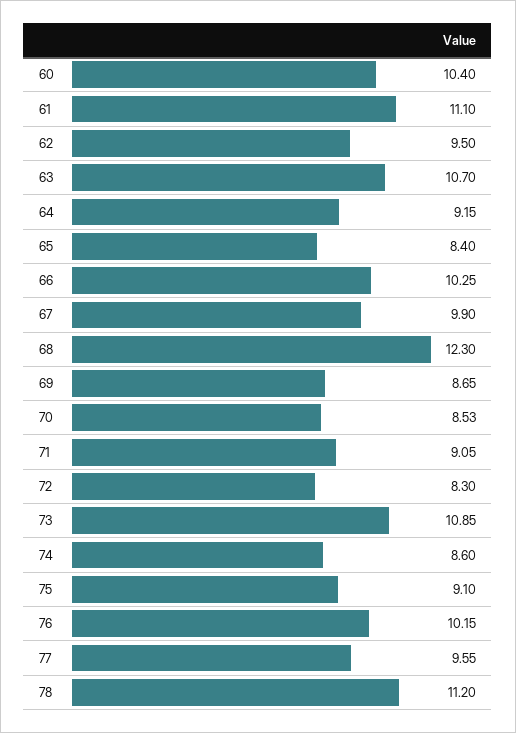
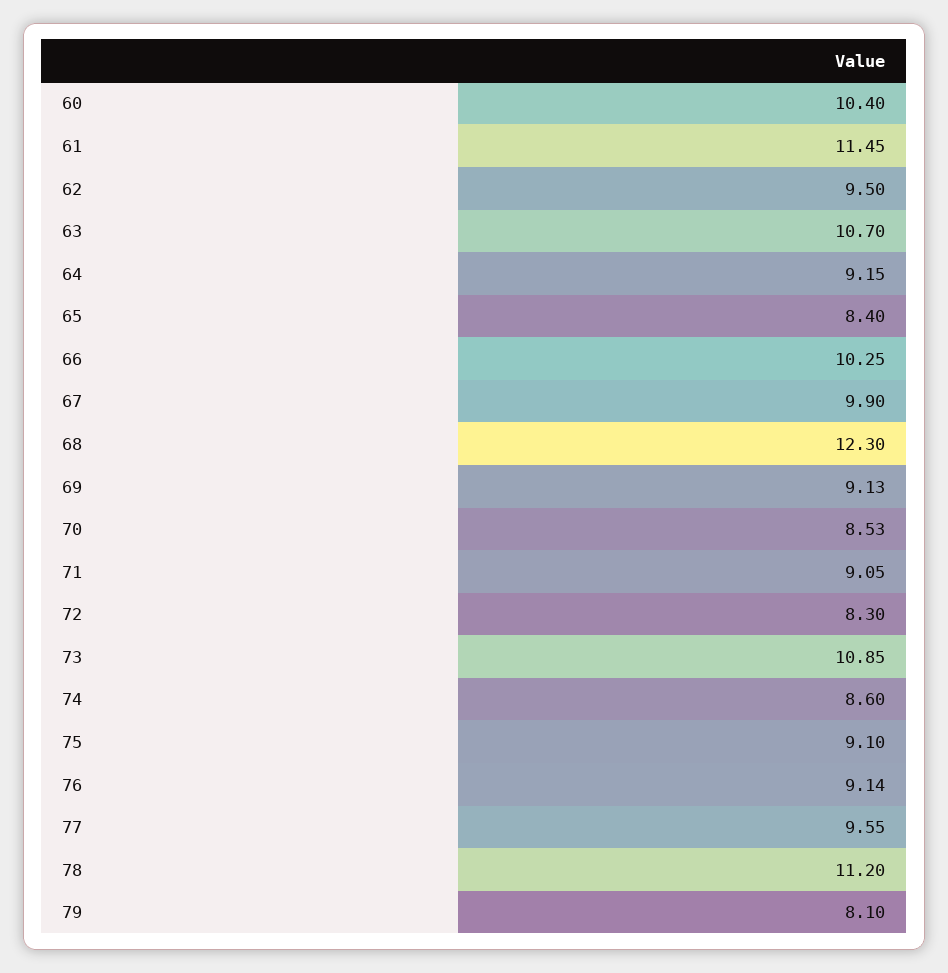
  {
    "60": 10.4,
-   "61": 11.1,
+   "61": 11.45,
    "62": 9.5,
    "63": 10.7,
    "64": 9.15,
    "65": 8.4,
    "66": 10.25,
    "67": 9.9,
    "68": 12.3,
-   "69": 8.65,
+   "69": 9.13,
    "70": 8.53,
    "71": 9.05,
    "72": 8.3,
    "73": 10.85,
    "74": 8.6,
    "75": 9.1,
-   "76": 10.15,
+   "76": 9.14,
    "77": 9.55,
-   "78": 11.2
+   "78": 11.2,
+   "79": 8.1
  }

